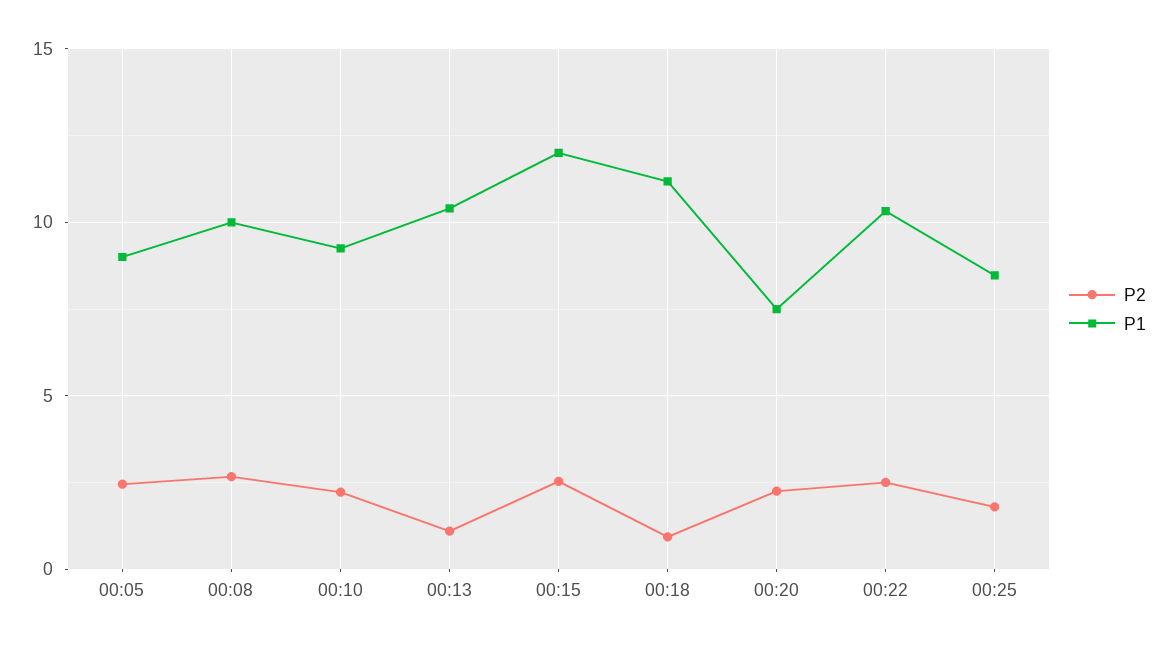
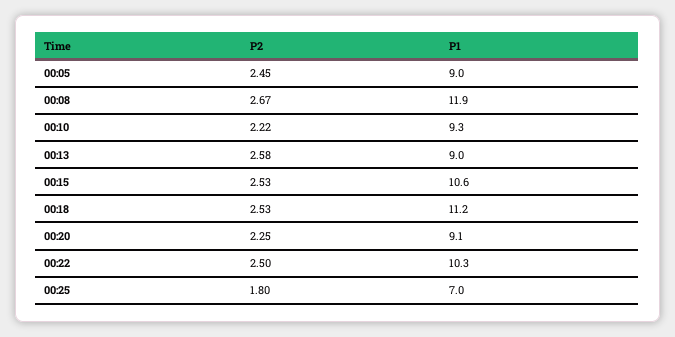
  {
    "P2": {
      "00:05": 2.45,
      "00:08": 2.67,
      "00:10": 2.22,
-     "00:13": 1,
+     "00:13": 2.58,
      "00:15": 2.53,
-     "00:18": 1,
+     "00:18": 2.53,
      "00:20": 2.25,
      "00:22": 2.5,
      "00:25": 1.8
    },
    "P1": {
      "00:05": 9,
-     "00:08": 10,
+     "00:08": 11.9,
      "00:10": 9.3,
-     "00:13": 10.5,
+     "00:13": 9,
-     "00:15": 12,
+     "00:15": 10.6,
      "00:18": 11.2,
-     "00:20": 7.5,
+     "00:20": 9.1,
      "00:22": 10.3,
-     "00:25": 8.5
+     "00:25": 7
    }
  }

